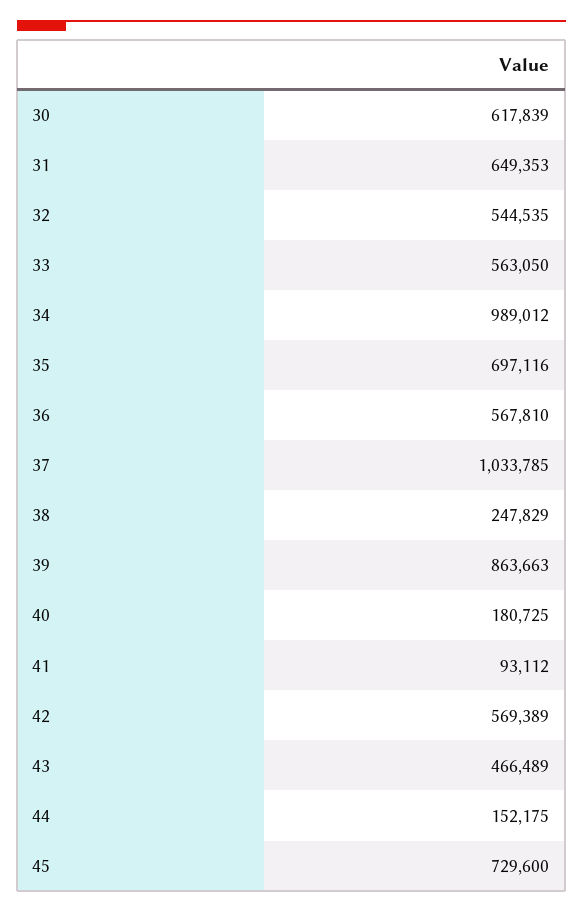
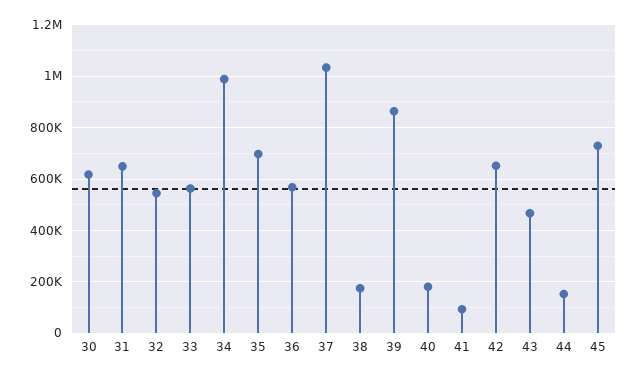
  {
    "30": 617839,
    "31": 649353,
    "32": 544535,
    "33": 563050,
    "34": 989012,
    "35": 697116,
    "36": 567810,
    "37": 1033785,
-   "38": 247829,
+   "38": 175000,
    "39": 863663,
    "40": 180725,
    "41": 93112,
-   "42": 569389,
+   "42": 650000,
    "43": 466489,
    "44": 152175,
    "45": 729600
  }

